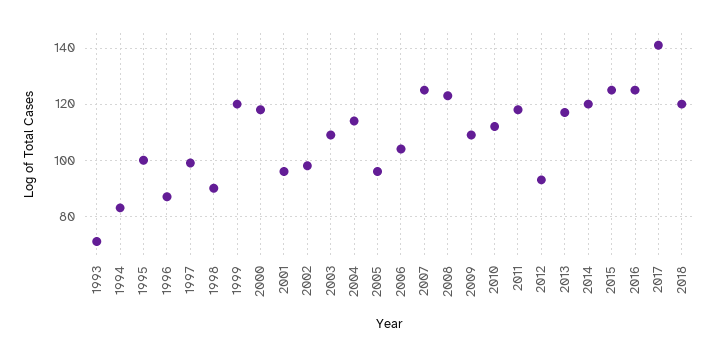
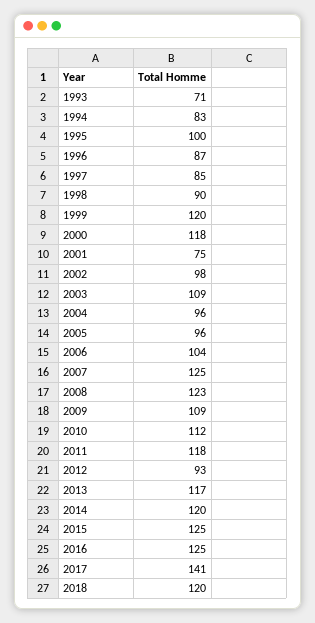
  {
    "1993": 71,
    "1994": 83,
    "1995": 100,
    "1996": 87,
-   "1997": 100,
+   "1997": 85,
    "1998": 90,
    "1999": 120,
    "2000": 118,
-   "2001": 95,
+   "2001": 75,
    "2002": 98,
    "2003": 109,
-   "2004": 115,
+   "2004": 96,
    "2005": 96,
    "2006": 104,
    "2007": 125,
    "2008": 123,
    "2009": 109,
    "2010": 112,
    "2011": 118,
    "2012": 93,
    "2013": 117,
    "2014": 120,
    "2015": 125,
    "2016": 125,
    "2017": 141,
    "2018": 120
  }

